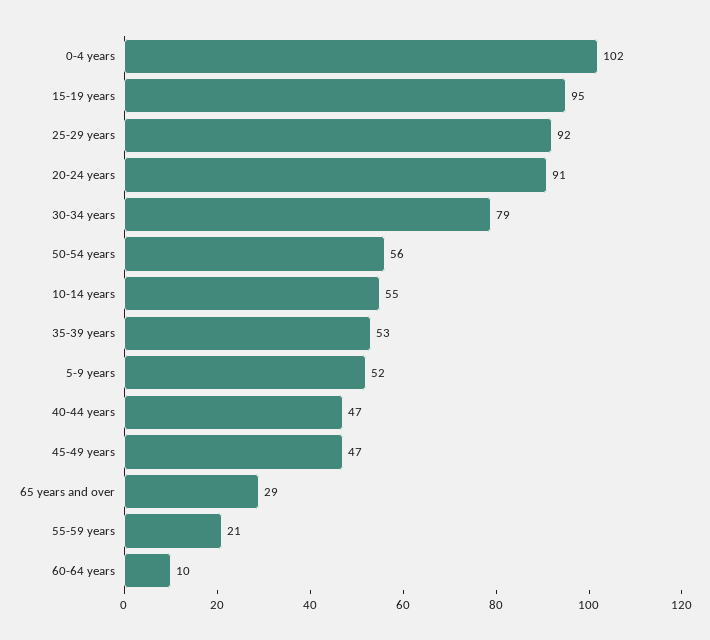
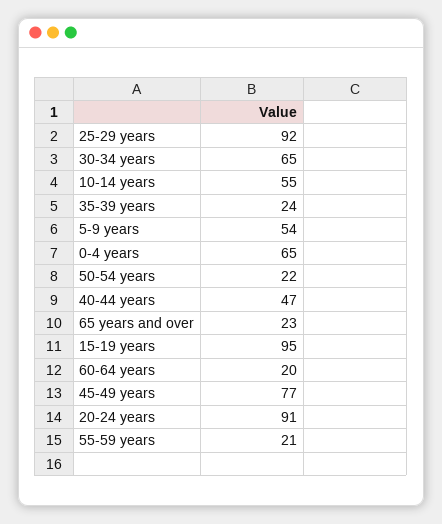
  {
-   "0-4 years": 102,
+   "0-4 years": 65,
    "15-19 years": 95,
    "25-29 years": 92,
    "20-24 years": 91,
-   "30-34 years": 79,
+   "30-34 years": 65,
-   "50-54 years": 56,
+   "50-54 years": 22,
    "10-14 years": 55,
-   "35-39 years": 53,
+   "35-39 years": 24,
-   "5-9 years": 52,
+   "5-9 years": 54,
    "40-44 years": 47,
-   "45-49 years": 47,
+   "45-49 years": 77,
-   "65 years and over": 29,
+   "65 years and over": 23,
    "55-59 years": 21,
-   "60-64 years": 10
+   "60-64 years": 20
  }

